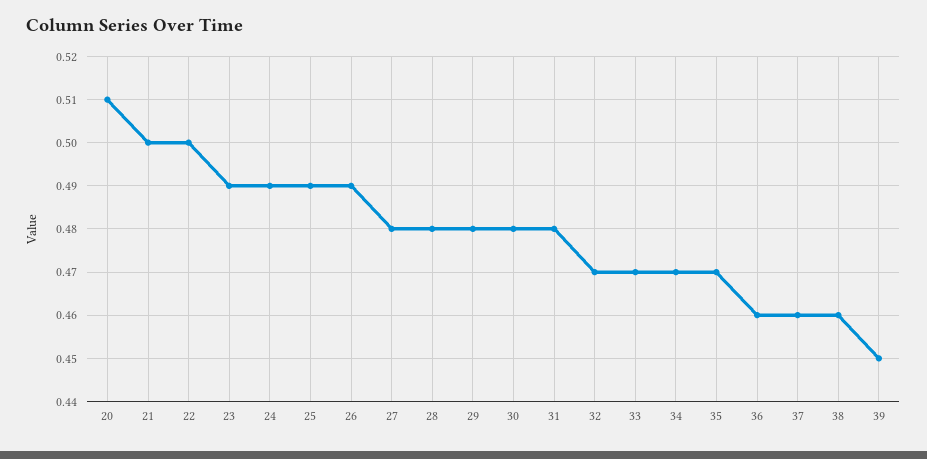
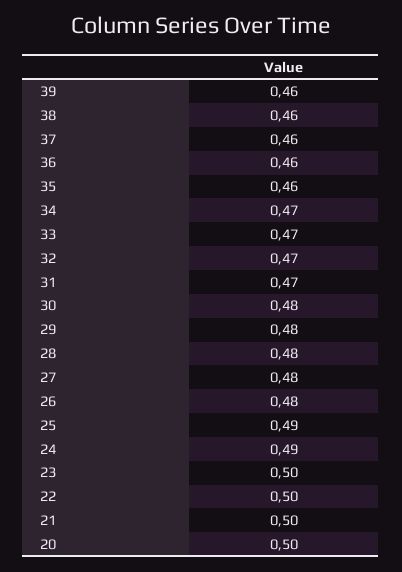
  {
-   "20": 0.51,
+   "20": 0.5,
    "21": 0.5,
    "22": 0.5,
-   "23": 0.49,
+   "23": 0.5,
    "24": 0.49,
    "25": 0.49,
-   "26": 0.49,
+   "26": 0.48,
    "27": 0.48,
    "28": 0.48,
    "29": 0.48,
    "30": 0.48,
-   "31": 0.48,
+   "31": 0.47,
    "32": 0.47,
    "33": 0.47,
    "34": 0.47,
-   "35": 0.47,
+   "35": 0.46,
    "36": 0.46,
    "37": 0.46,
    "38": 0.46,
-   "39": 0.45
+   "39": 0.46
  }

